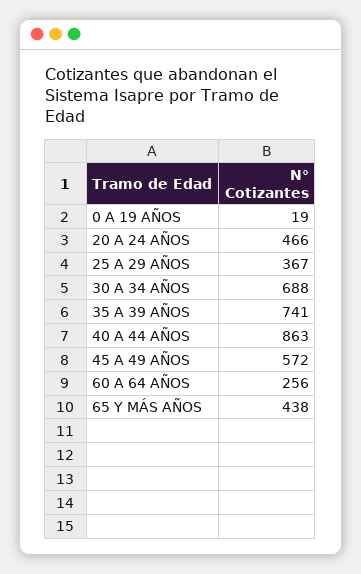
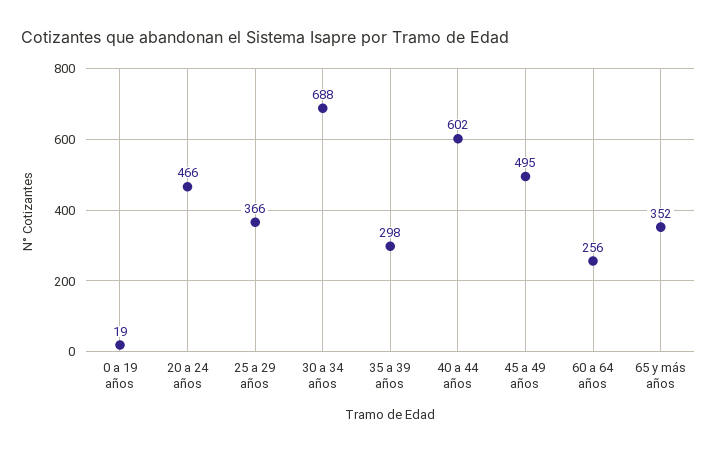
  {
    "0 A 19 AÑOS": 19,
    "20 A 24 AÑOS": 466,
-   "25 A 29 AÑOS": 367,
+   "25 A 29 AÑOS": 366,
    "30 A 34 AÑOS": 688,
-   "35 A 39 AÑOS": 741,
+   "35 A 39 AÑOS": 298,
-   "40 A 44 AÑOS": 863,
+   "40 A 44 AÑOS": 602,
-   "45 A 49 AÑOS": 572,
+   "45 A 49 AÑOS": 495,
    "60 A 64 AÑOS": 256,
-   "65 Y MÁS AÑOS": 438
+   "65 Y MÁS AÑOS": 352
  }

